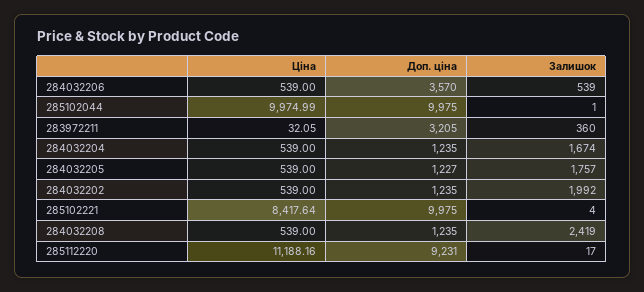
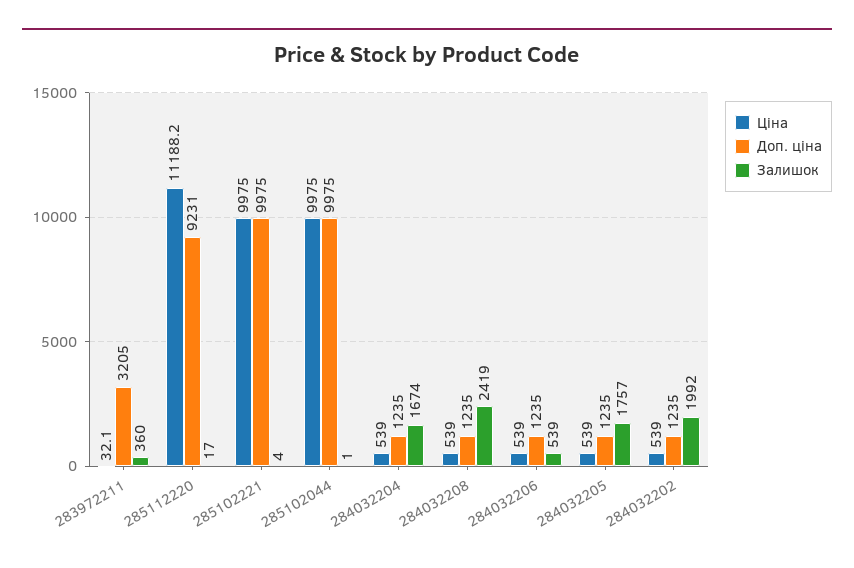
  {
    "Ціна": {
      "284032206": 539,
      "285102044": 9974.99,
      "283972211": 32.05,
      "284032204": 539,
      "284032205": 539,
      "284032202": 539,
-     "285102221": 8417.64,
+     "285102221": 9975,
      "284032208": 539,
      "285112220": 11188.16
    },
    "Доп. ціна": {
-     "284032206": 3570,
+     "284032206": 1235,
      "285102044": 9975,
      "283972211": 3205,
      "284032204": 1235,
-     "284032205": 1227,
+     "284032205": 1235,
      "284032202": 1235,
      "285102221": 9975,
      "284032208": 1235,
      "285112220": 9231
    },
    "Залишок": {
      "284032206": 539,
      "285102044": 1,
      "283972211": 360,
      "284032204": 1674,
      "284032205": 1757,
      "284032202": 1992,
      "285102221": 4,
      "284032208": 2419,
      "285112220": 17
    }
  }

